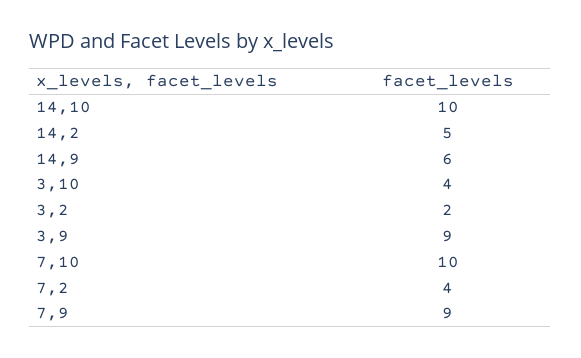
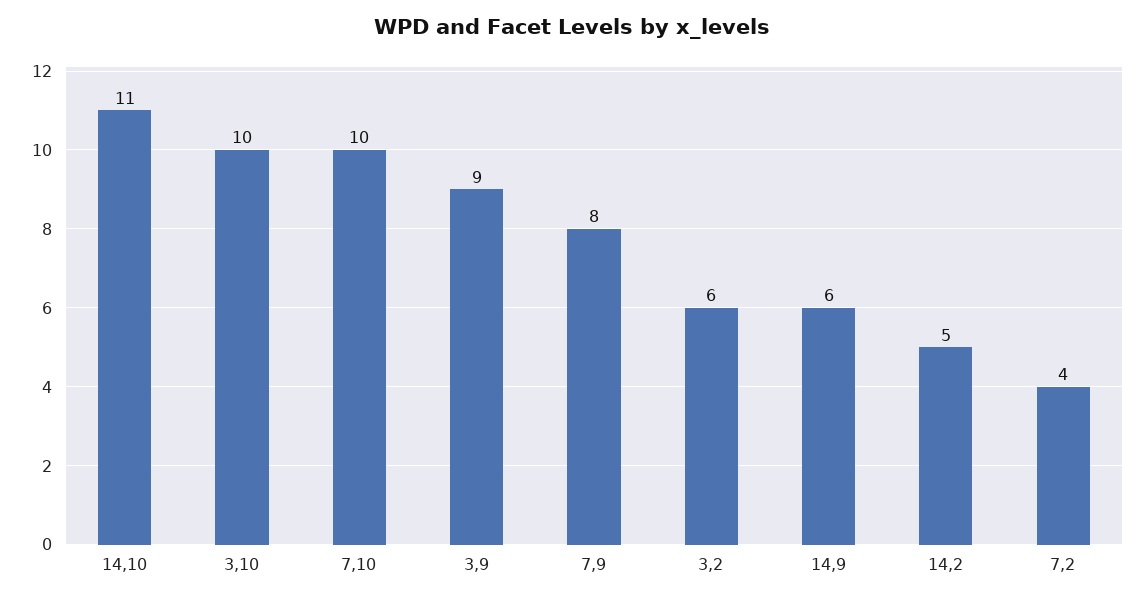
  {
-   "14,10": 10,
+   "14,10": 11,
    "14,2": 5,
    "14,9": 6,
-   "3,10": 4,
+   "3,10": 10,
-   "3,2": 2,
+   "3,2": 6,
    "3,9": 9,
    "7,10": 10,
    "7,2": 4,
-   "7,9": 9
+   "7,9": 8
  }

